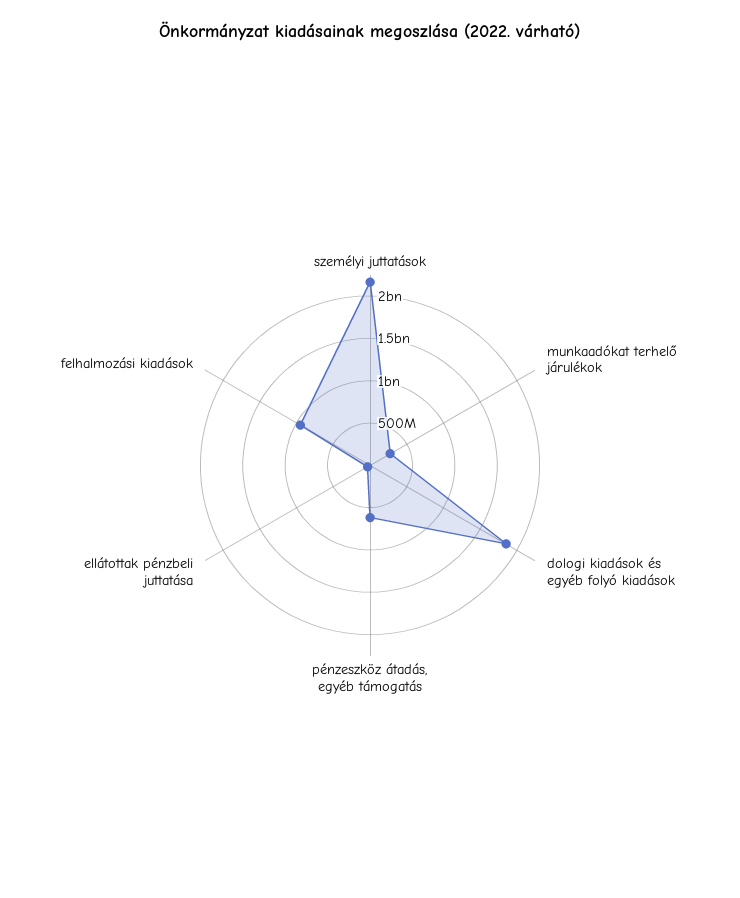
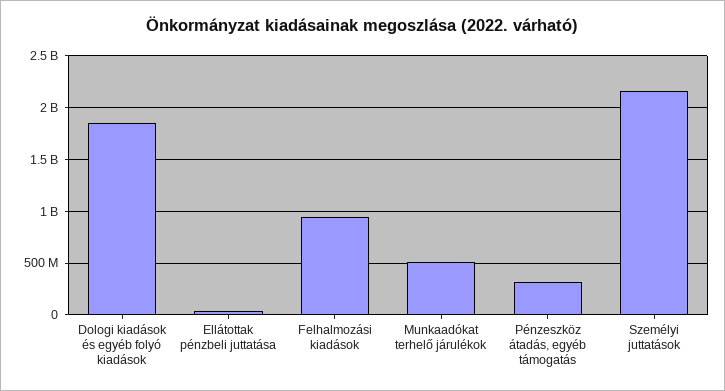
  {
    "személyi juttatások": 2200000000,
-   "munkaadókat terhelő járulékok": 300000000,
+   "munkaadókat terhelő járulékok": 500000000,
    "dologi kiadások és egyéb folyó kiadások": 1900000000,
-   "pénzeszköz átadás, egyéb támogatás": 600000000,
+   "pénzeszköz átadás, egyéb támogatás": 300000000,
    "ellátottak pénzbeli juttatása": 0,
    "felhalmozási kiadások": 900000000
  }

